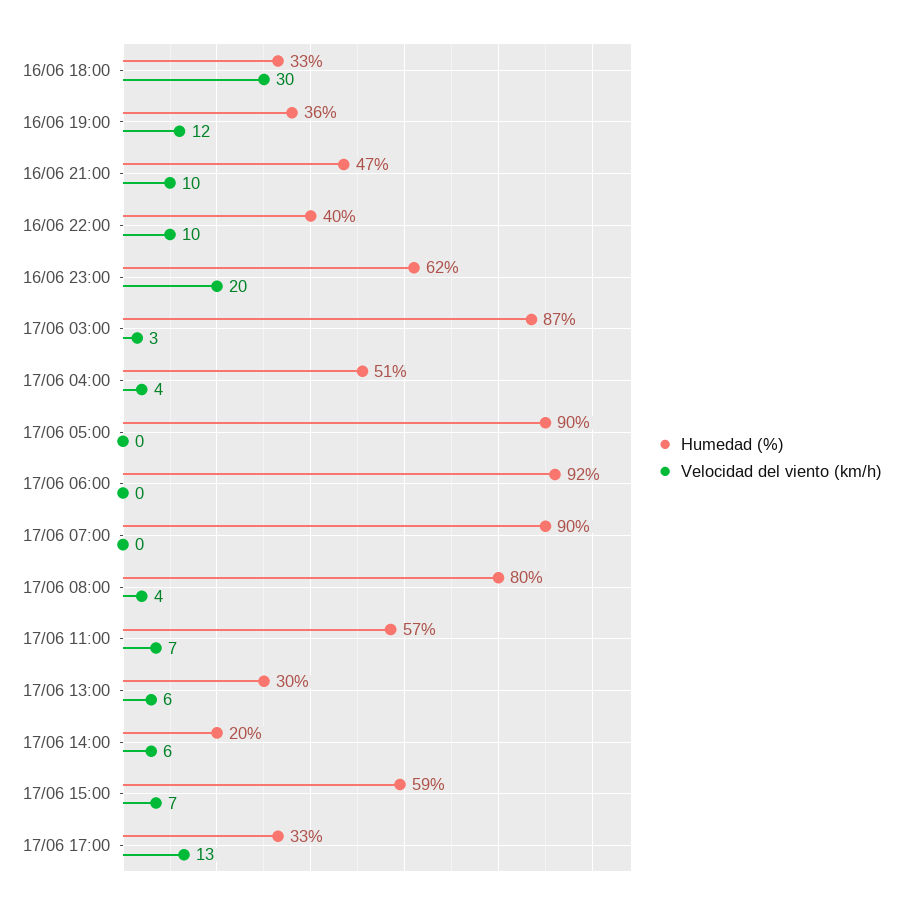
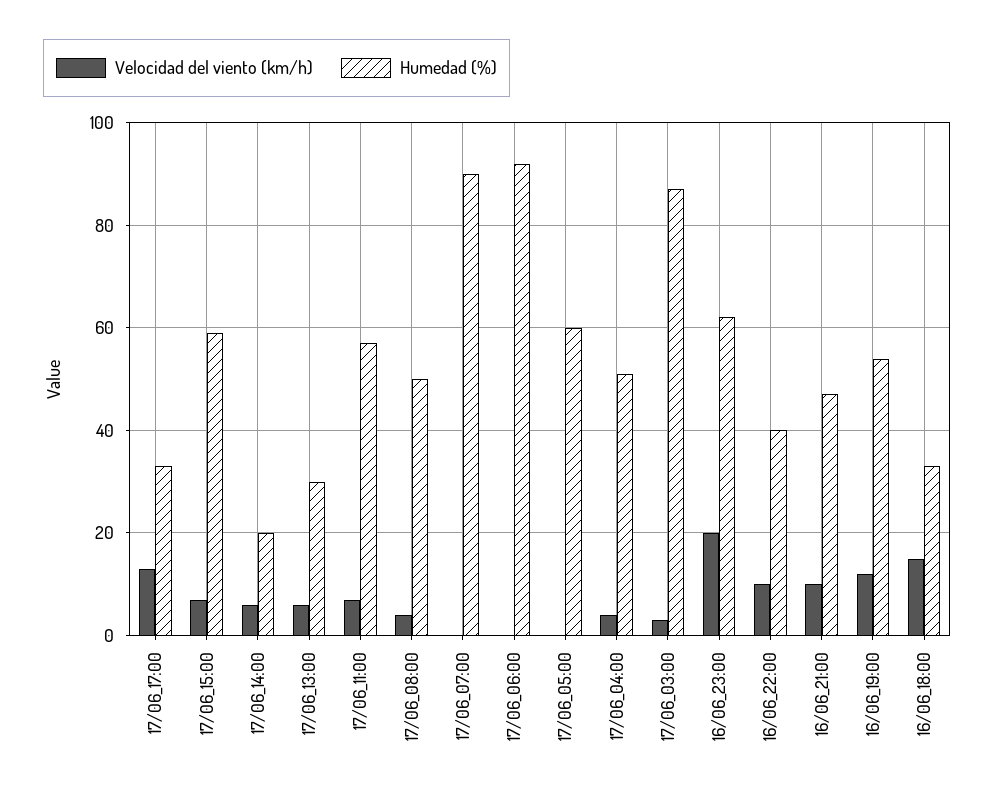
  {
    "Humedad (%)": {
      "16/06 18:00": 33,
-     "16/06 19:00": 36,
+     "16/06 19:00": 55,
      "16/06 21:00": 47,
      "16/06 22:00": 40,
      "16/06 23:00": 62,
      "17/06 03:00": 87,
      "17/06 04:00": 51,
-     "17/06 05:00": 90,
+     "17/06 05:00": 60,
      "17/06 06:00": 92,
      "17/06 07:00": 90,
-     "17/06 08:00": 80,
+     "17/06 08:00": 50,
      "17/06 11:00": 57,
      "17/06 13:00": 30,
      "17/06 14:00": 20,
      "17/06 15:00": 59,
      "17/06 17:00": 33
    },
    "Velocidad del viento (km/h)": {
-     "16/06 18:00": 30,
+     "16/06 18:00": 15,
      "16/06 19:00": 12,
      "16/06 21:00": 10,
      "16/06 22:00": 10,
      "16/06 23:00": 20,
      "17/06 03:00": 3,
      "17/06 04:00": 4,
      "17/06 05:00": 0,
      "17/06 06:00": 0,
      "17/06 07:00": 0,
      "17/06 08:00": 4,
      "17/06 11:00": 7,
      "17/06 13:00": 6,
      "17/06 14:00": 6,
      "17/06 15:00": 7,
      "17/06 17:00": 13
    }
  }

